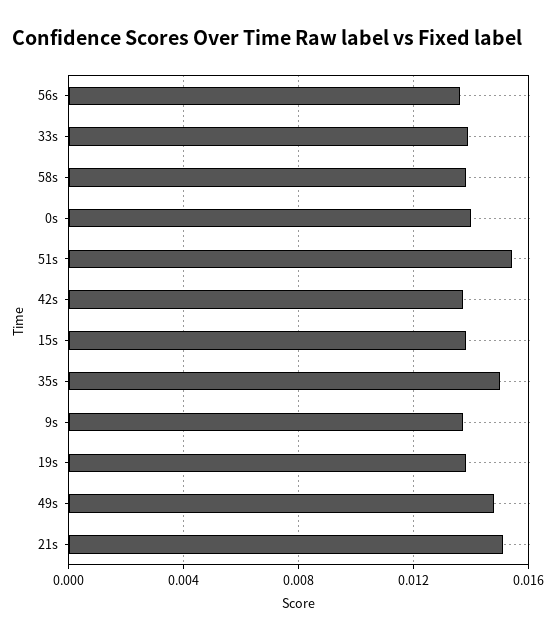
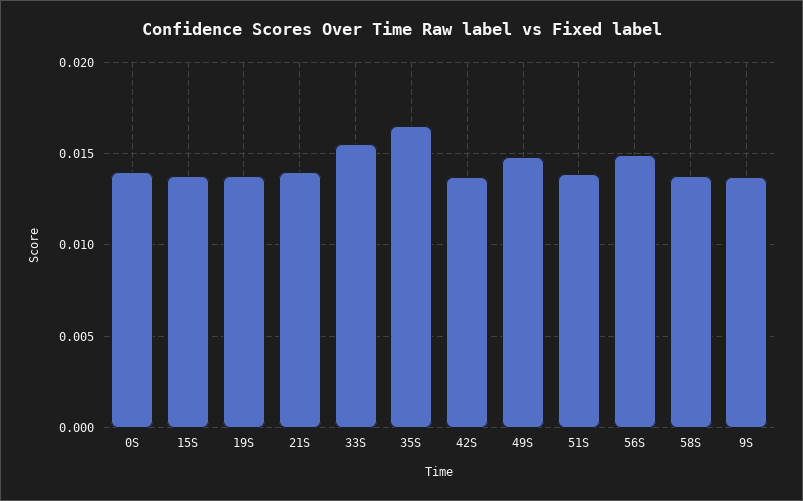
  {
-   "56s": 0.0135,
+   "56s": 0.015,
-   "33s": 0.014,
+   "33s": 0.0155,
    "58s": 0.014,
    "0s": 0.014,
-   "51s": 0.0155,
+   "51s": 0.014,
    "42s": 0.0135,
    "15s": 0.014,
-   "35s": 0.015,
+   "35s": 0.0165,
    "9s": 0.0135,
    "19s": 0.014,
    "49s": 0.015,
-   "21s": 0.015
+   "21s": 0.014
  }

